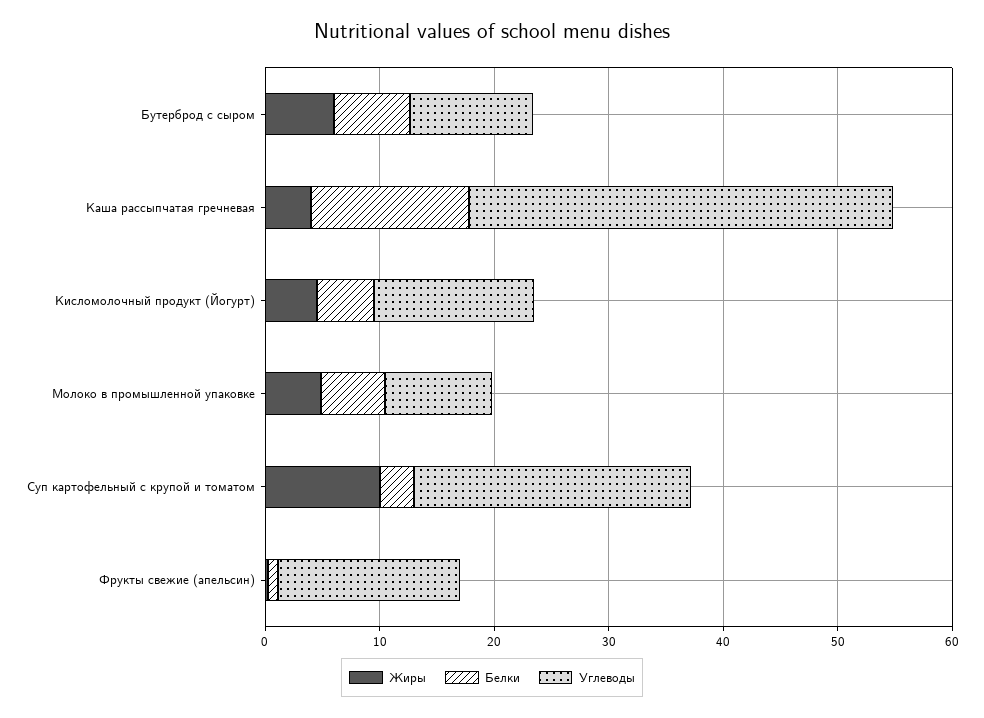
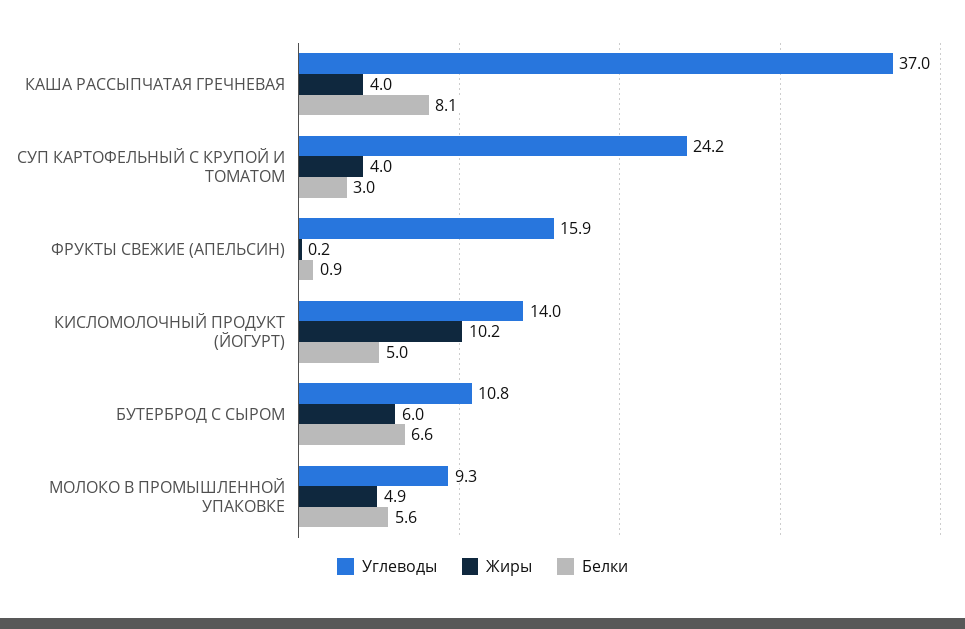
  {
    "Жиры": {
      "Бутерброд с сыром": 6,
      "Каша рассыпчатая гречневая": 4,
-     "Кисломолочный продукт (Йогурт)": 4,
+     "Кисломолочный продукт (Йогурт)": 10.2,
      "Молоко в промышленной упаковке": 4.9,
-     "Суп картофельный с крупой и томатом": 10,
+     "Суп картофельный с крупой и томатом": 4,
      "Фрукты свежие (апельсин)": 0.2
    },
    "Белки": {
      "Бутерброд с сыром": 6.6,
-     "Каша рассыпчатая гречневая": 14,
+     "Каша рассыпчатая гречневая": 8.1,
      "Кисломолочный продукт (Йогурт)": 5,
      "Молоко в промышленной упаковке": 5.6,
      "Суп картофельный с крупой и томатом": 3,
      "Фрукты свежие (апельсин)": 0.9
    },
    "Углеводы": {
      "Бутерброд с сыром": 10.8,
      "Каша рассыпчатая гречневая": 37,
      "Кисломолочный продукт (Йогурт)": 14,
      "Молоко в промышленной упаковке": 9.3,
      "Суп картофельный с крупой и томатом": 24.2,
      "Фрукты свежие (апельсин)": 15.9
    }
  }

